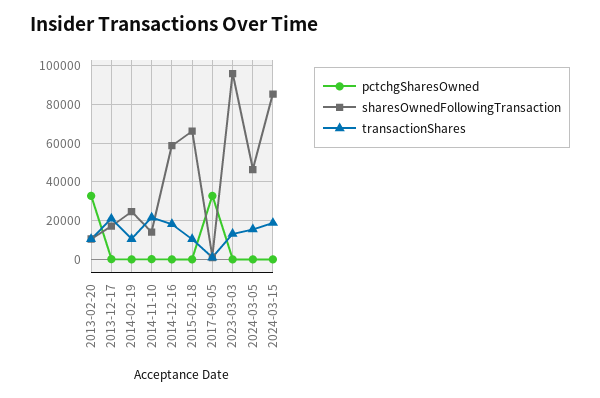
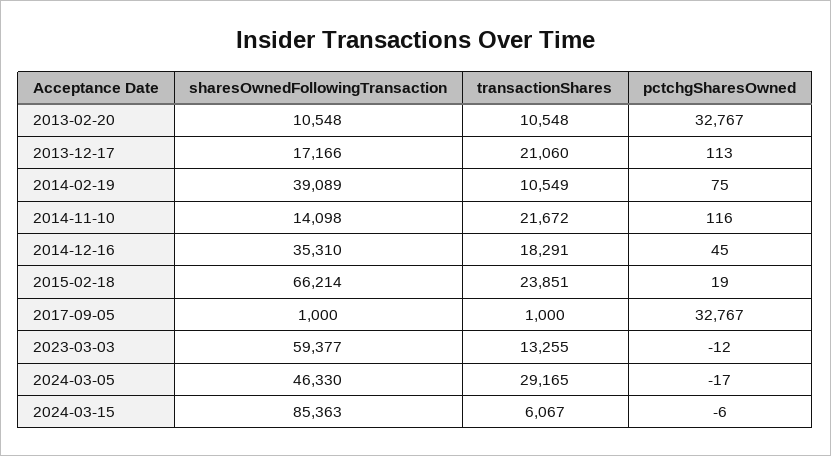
  {
    "pctchgSharesOwned": {
      "2013-02-20": 32767,
      "2013-12-17": 113,
      "2014-02-19": 75,
      "2014-11-10": 116,
      "2014-12-16": 45,
      "2015-02-18": 19,
      "2017-09-05": 32767,
      "2023-03-03": -12,
      "2024-03-05": -17,
      "2024-03-15": -6
    },
    "sharesOwnedFollowingTransaction": {
      "2013-02-20": 10548,
      "2013-12-17": 17166,
-     "2014-02-19": 25000,
+     "2014-02-19": 39089,
      "2014-11-10": 14098,
-     "2014-12-16": 60000,
+     "2014-12-16": 35310,
      "2015-02-18": 66214,
      "2017-09-05": 1000,
-     "2023-03-03": 95000,
+     "2023-03-03": 59377,
      "2024-03-05": 46330,
      "2024-03-15": 85363
    },
    "transactionShares": {
      "2013-02-20": 10548,
      "2013-12-17": 21060,
      "2014-02-19": 10549,
      "2014-11-10": 21672,
      "2014-12-16": 18291,
-     "2015-02-18": 10000,
+     "2015-02-18": 23851,
      "2017-09-05": 1000,
      "2023-03-03": 13255,
-     "2024-03-05": 15000,
+     "2024-03-05": 29165,
-     "2024-03-15": 20000
+     "2024-03-15": 6067
    }
  }

